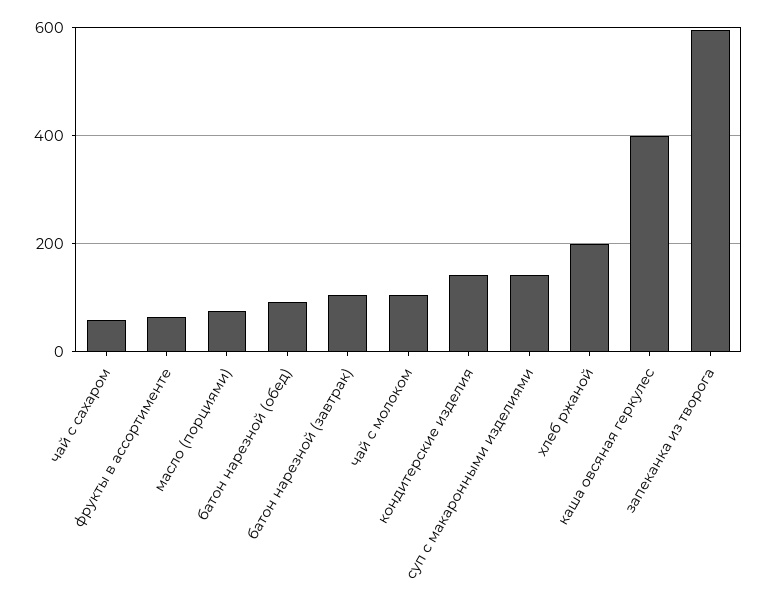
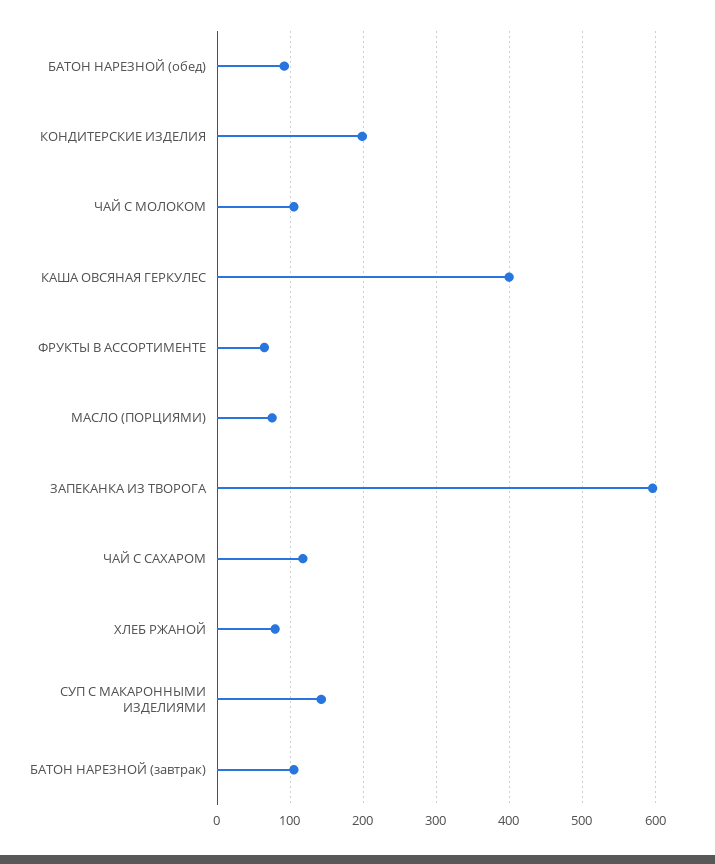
  {
-   "чай с сахаром": 60,
+   "чай с сахаром": 120,
    "фрукты в ассортименте": 60,
    "масло (порциями)": 80,
    "батон нарезной (обед)": 90,
    "батон нарезной (завтрак)": 100,
    "чай с молоком": 100,
-   "кондитерские изделия": 140,
+   "кондитерские изделия": 200,
    "суп с макаронными изделиями": 140,
-   "хлеб ржаной": 200,
+   "хлеб ржаной": 80,
    "каша овсяная геркулес": 400,
    "запеканка из творога": 600
  }

